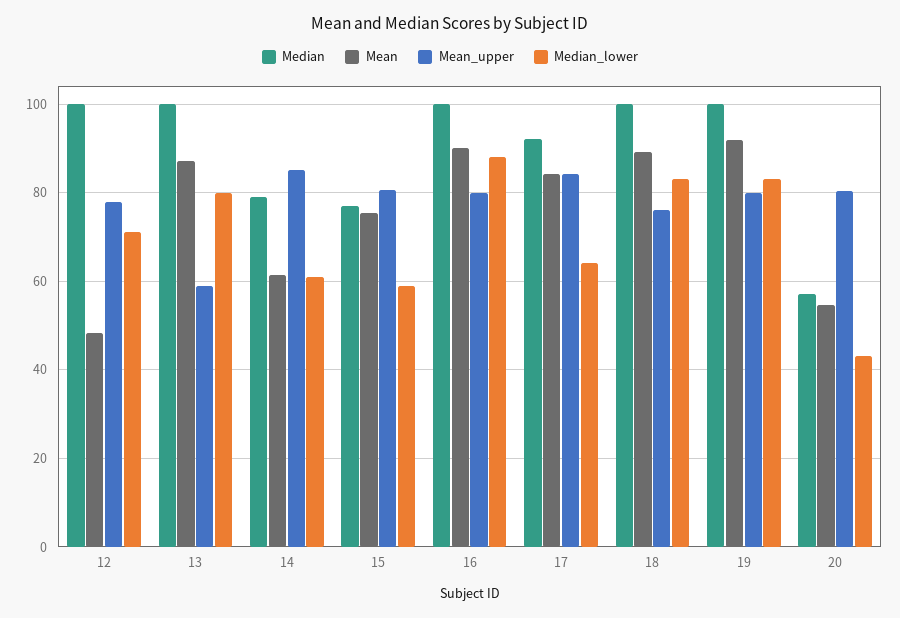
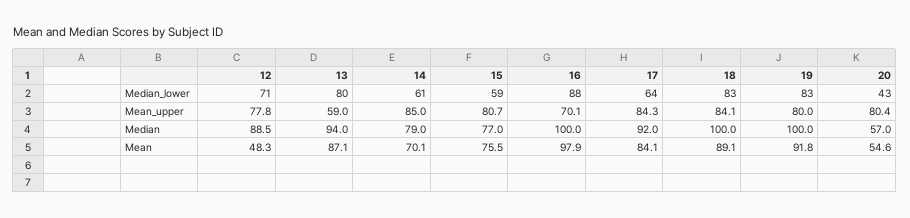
  {
    "Median": {
-     "12": 100,
+     "12": 88.5,
-     "13": 100,
+     "13": 94,
      "14": 79,
      "15": 77,
      "16": 100,
      "17": 92,
      "18": 100,
      "19": 100,
      "20": 57
    },
    "Mean": {
      "12": 48.3,
      "13": 87.1,
-     "14": 62,
+     "14": 70.1,
      "15": 75.5,
-     "16": 90,
+     "16": 97.9,
      "17": 84.1,
      "18": 89.1,
      "19": 91.8,
      "20": 54.6
    },
    "Mean_upper": {
      "12": 77.8,
      "13": 59,
      "14": 85,
      "15": 80.7,
-     "16": 80,
+     "16": 70.1,
      "17": 84.3,
-     "18": 76,
+     "18": 84.1,
      "19": 80,
      "20": 80.4
    },
    "Median_lower": {
      "12": 71,
      "13": 80,
      "14": 61,
      "15": 59,
      "16": 88,
      "17": 64,
      "18": 83,
      "19": 83,
      "20": 43
    }
  }

